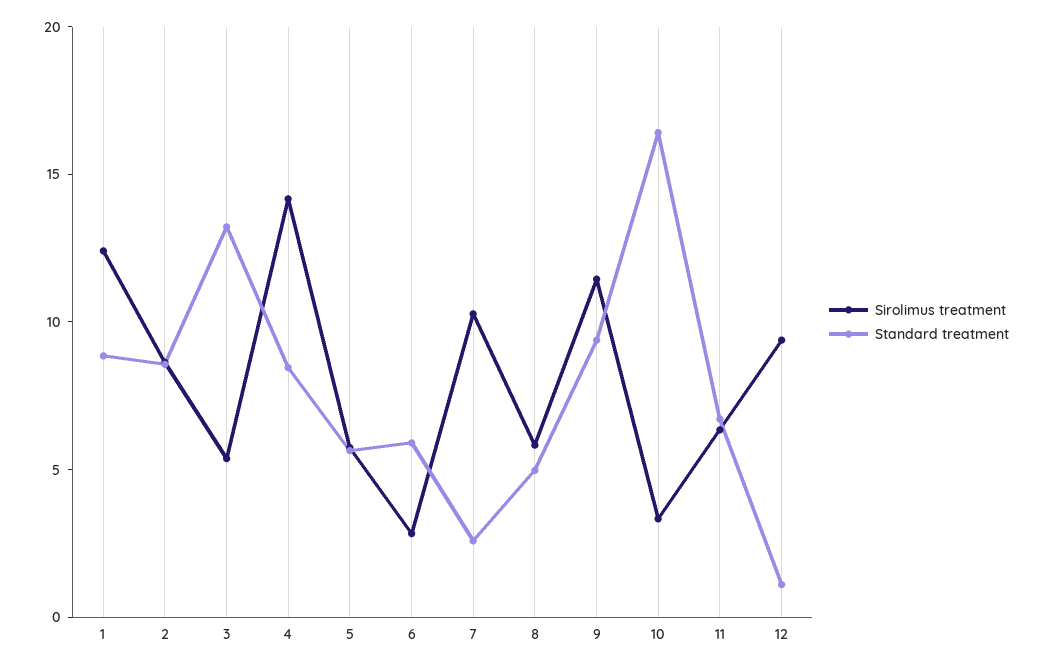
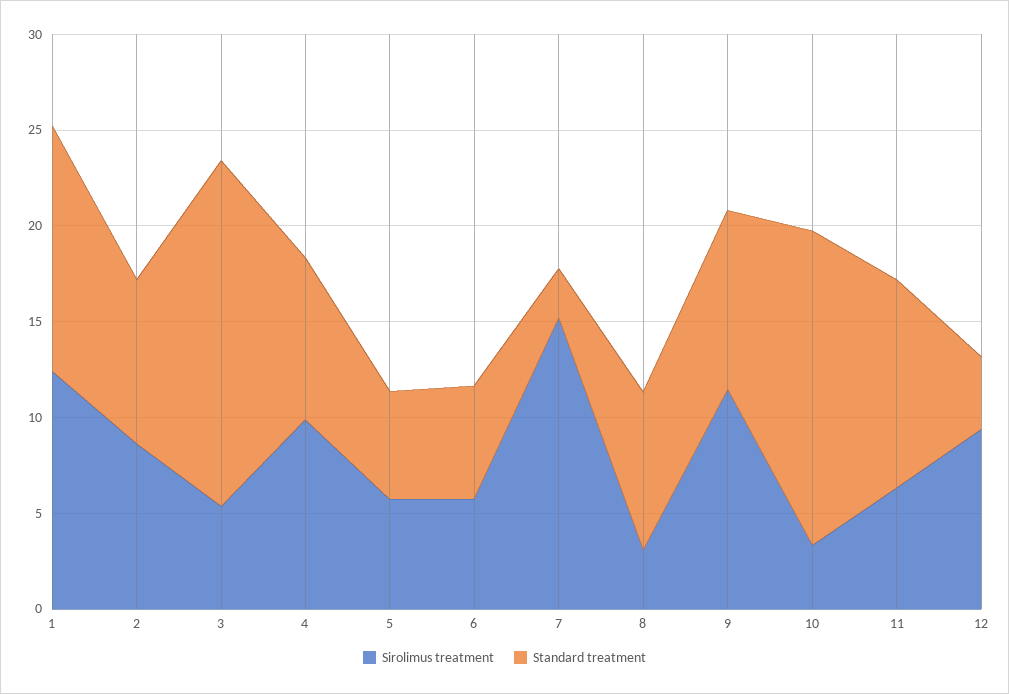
  {
    "Sirolimus treatment": {
      "1": 12,
      "2": 9,
      "3": 5,
-     "4": 14,
+     "4": 10,
      "5": 6,
-     "6": 3,
+     "6": 6,
-     "7": 10,
+     "7": 15,
-     "8": 6,
+     "8": 3,
      "9": 11,
      "10": 3,
      "11": 6,
      "12": 9
    },
    "Standard treatment": {
-     "1": 9,
+     "1": 13,
      "2": 9,
-     "3": 13,
+     "3": 18,
      "4": 8,
      "5": 6,
      "6": 6,
      "7": 3,
-     "8": 5,
+     "8": 8,
      "9": 9,
      "10": 16,
-     "11": 7,
+     "11": 11,
-     "12": 1
+     "12": 4
    }
  }

